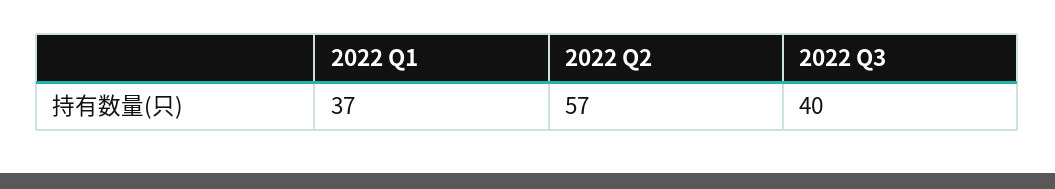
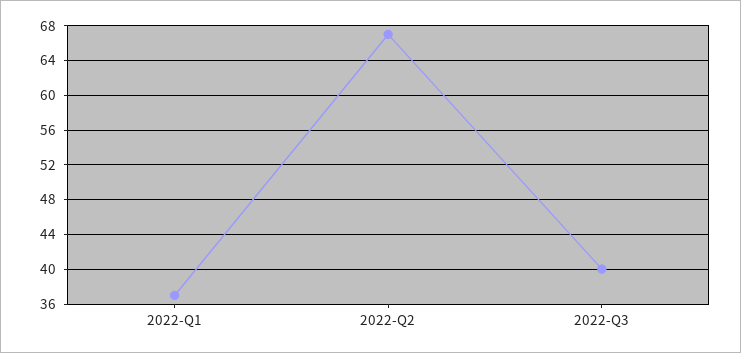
  {
    "2022 Q1": 37,
-   "2022 Q2": 57,
+   "2022 Q2": 67,
    "2022 Q3": 40
  }

